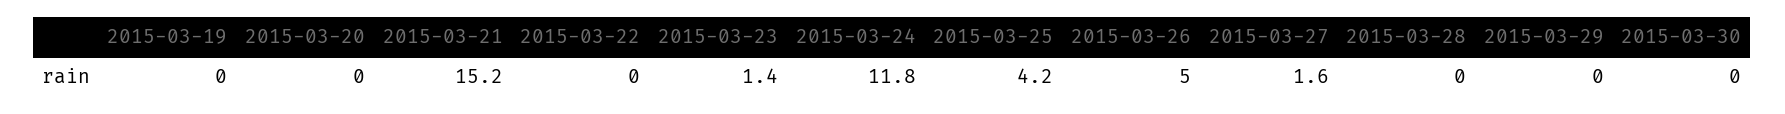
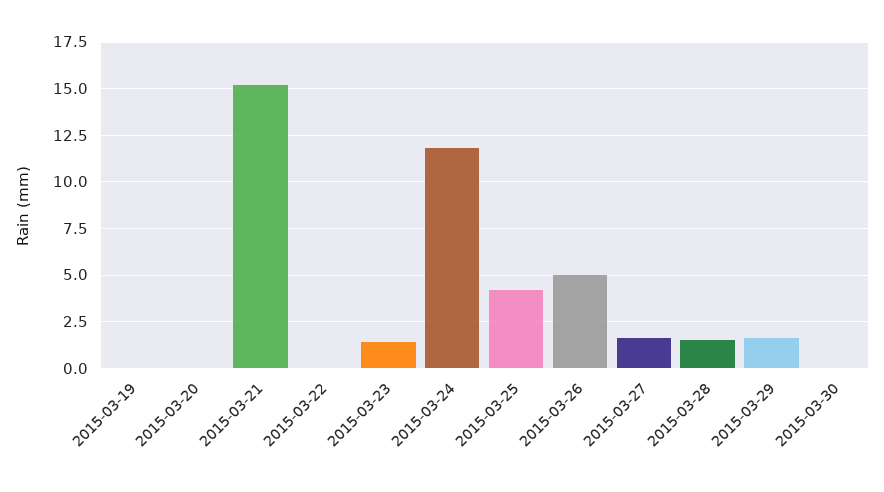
  {
    "2015-03-19": 0,
    "2015-03-20": 0,
    "2015-03-21": 15.2,
    "2015-03-22": 0,
    "2015-03-23": 1.4,
    "2015-03-24": 11.8,
    "2015-03-25": 4.2,
    "2015-03-26": 5,
    "2015-03-27": 1.6,
-   "2015-03-28": 0,
+   "2015-03-28": 1.5,
-   "2015-03-29": 0,
+   "2015-03-29": 1.5,
    "2015-03-30": 0
  }

